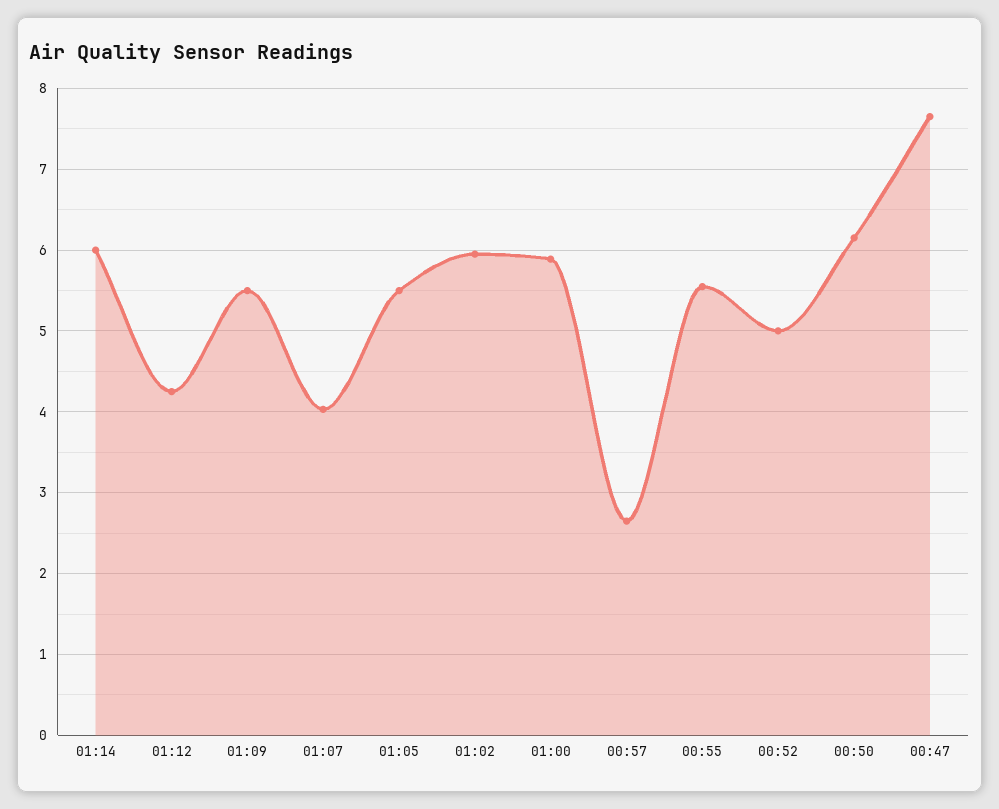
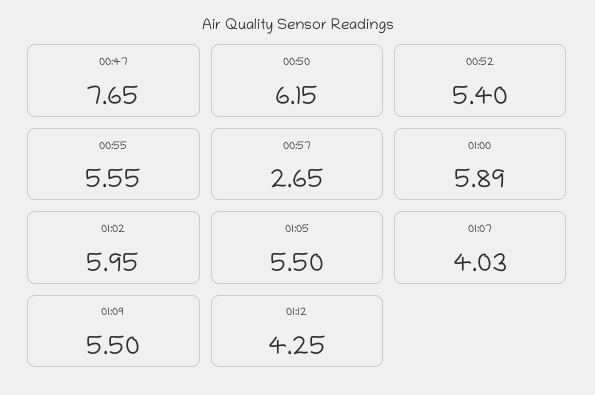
  {
-   "01:14": 6,
    "01:12": 4.25,
    "01:09": 5.5,
    "01:07": 4.03,
    "01:05": 5.5,
    "01:02": 5.95,
    "01:00": 5.89,
    "00:57": 2.65,
    "00:55": 5.55,
-   "00:52": 5,
+   "00:52": 5.4,
    "00:50": 6.15,
    "00:47": 7.65
  }

